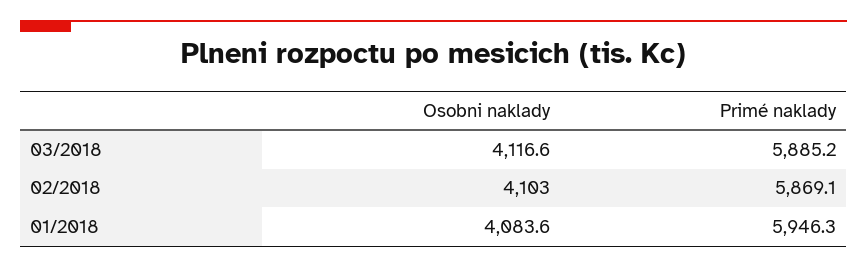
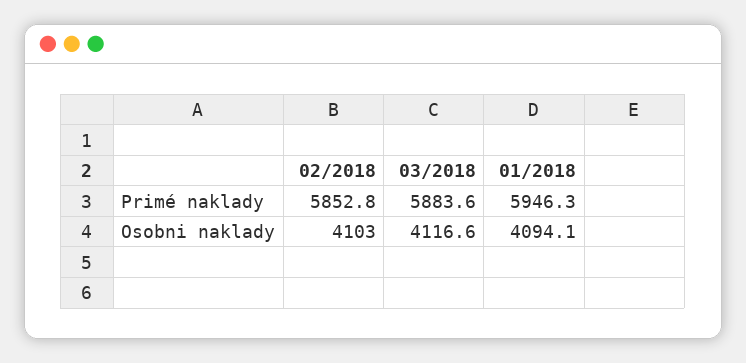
  {
    "Osobni naklady": {
      "03/2018": 4116.6,
      "02/2018": 4103,
-     "01/2018": 4083.6
+     "01/2018": 4094.1
    },
    "Primé naklady": {
-     "03/2018": 5885.2,
+     "03/2018": 5883.6,
-     "02/2018": 5869.1,
+     "02/2018": 5852.8,
      "01/2018": 5946.3
    }
  }

